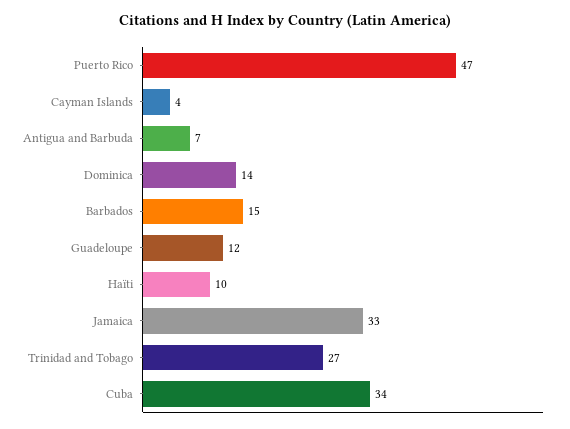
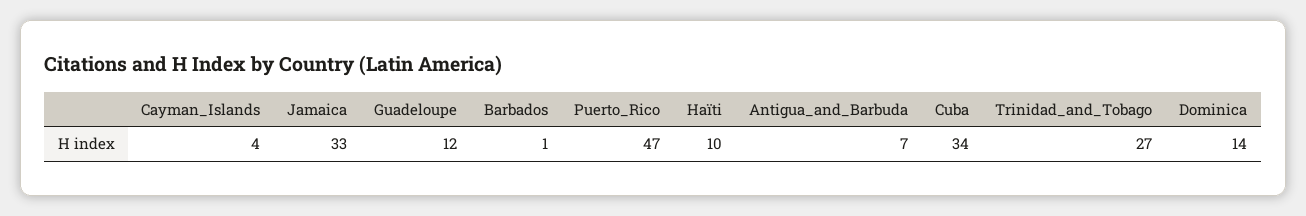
  {
    "Puerto Rico": 47,
    "Cayman Islands": 4,
    "Antigua and Barbuda": 7,
    "Dominica": 14,
-   "Barbados": 15,
+   "Barbados": 1,
    "Guadeloupe": 12,
    "Haïti": 10,
    "Jamaica": 33,
    "Trinidad and Tobago": 27,
    "Cuba": 34
  }

